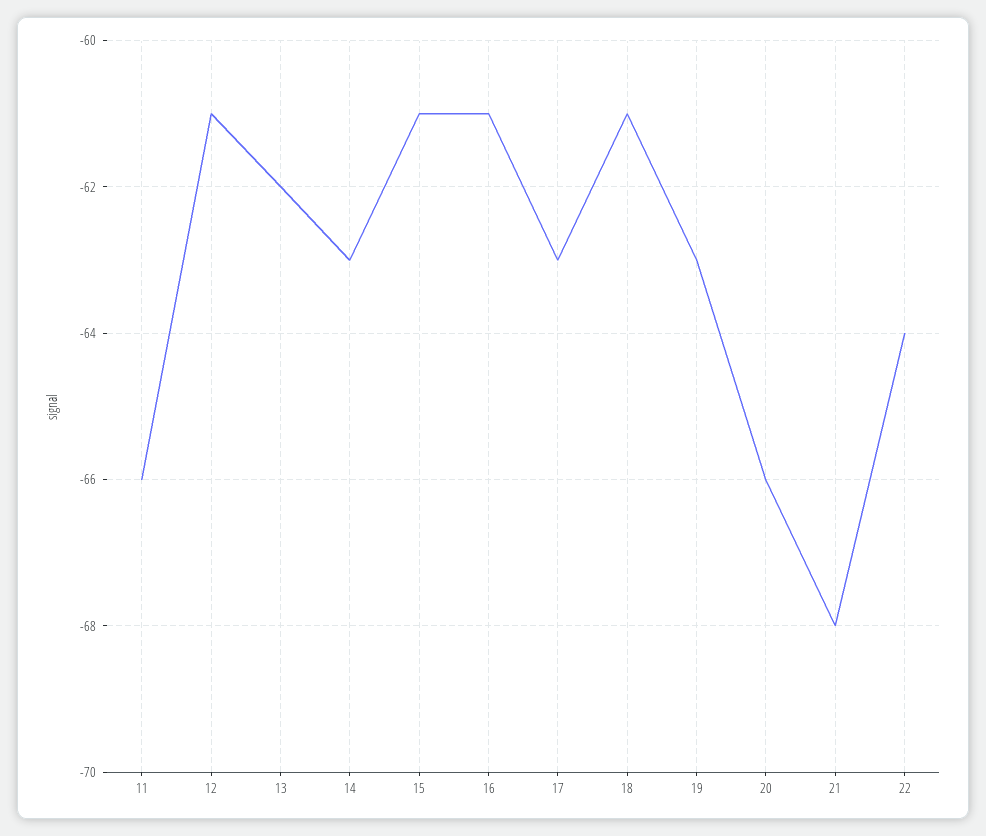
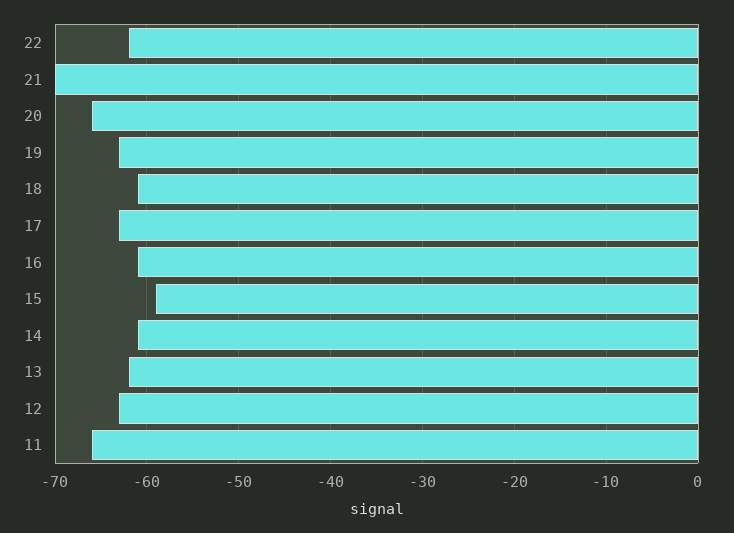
  {
    "11": -66,
-   "12": -61,
+   "12": -63,
    "13": -62,
-   "14": -63,
+   "14": -61,
-   "15": -61,
+   "15": -59,
    "16": -61,
    "17": -63,
    "18": -61,
    "19": -63,
    "20": -66,
-   "21": -68,
+   "21": -70,
-   "22": -64
+   "22": -62
  }

